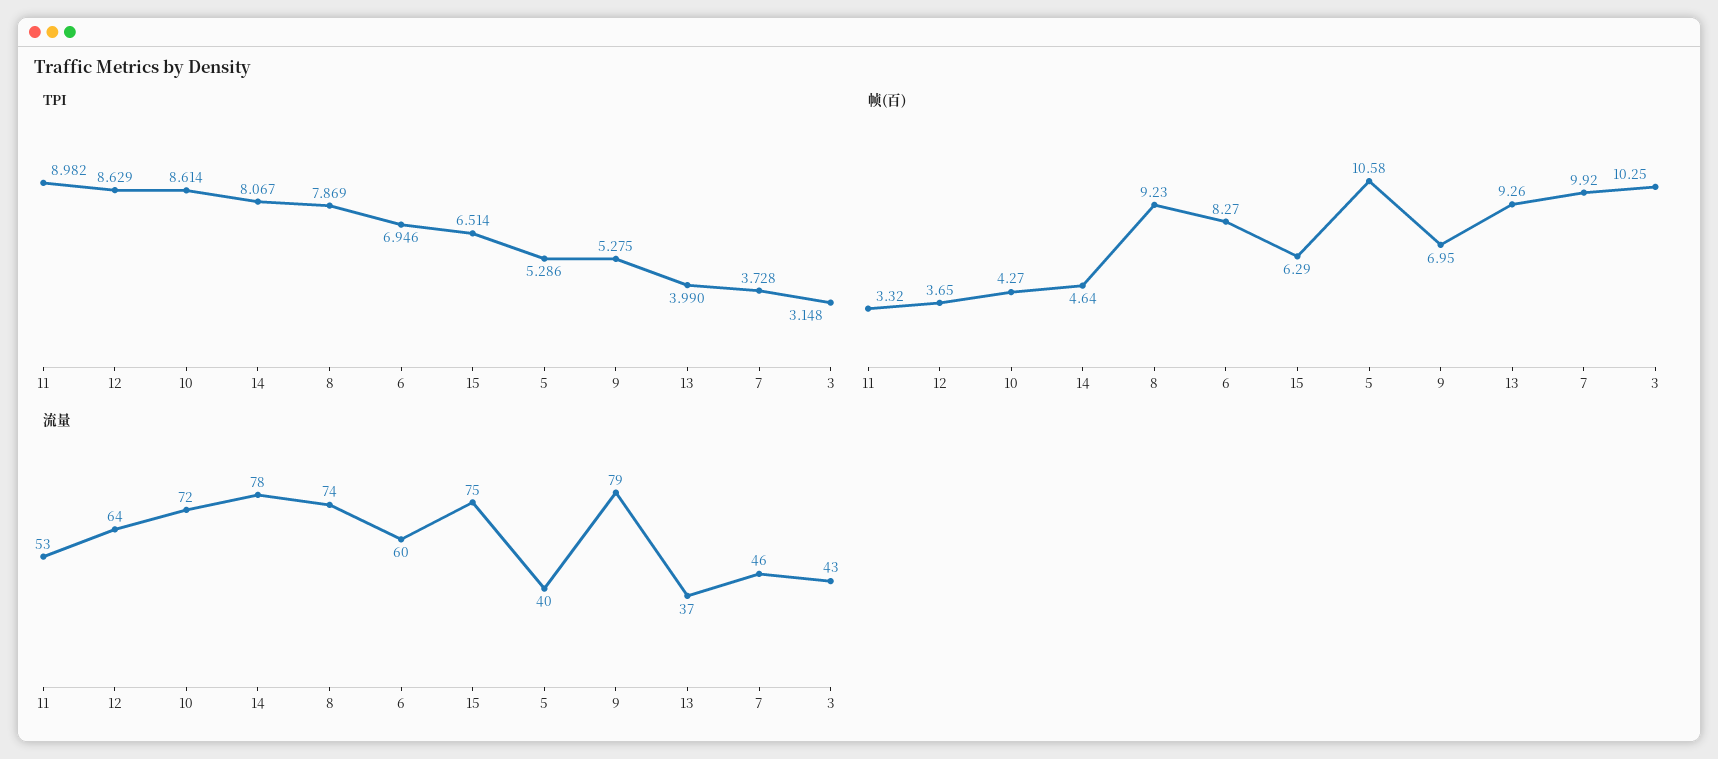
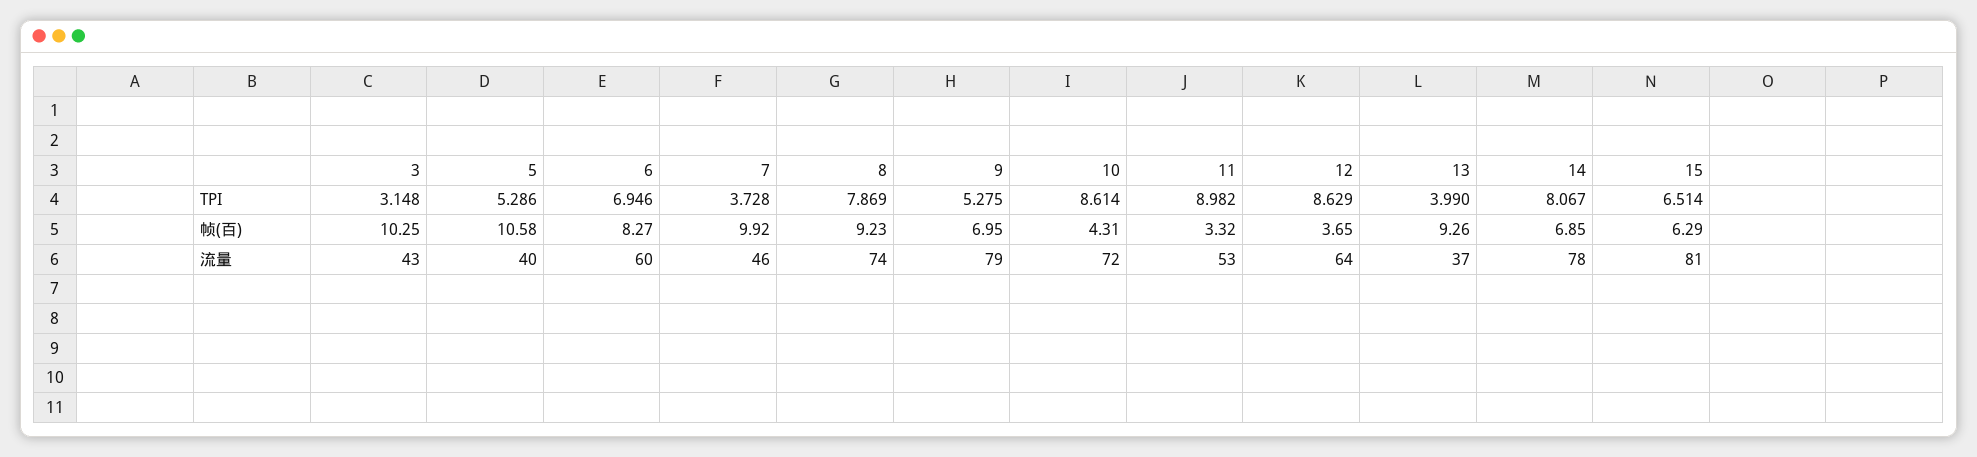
  {
    "TPI": {
      "11": 8.982,
      "12": 8.629,
      "10": 8.614,
      "14": 8.067,
      "8": 7.869,
      "6": 6.946,
      "15": 6.514,
      "5": 5.286,
      "9": 5.275,
      "13": 3.99,
      "7": 3.728,
      "3": 3.148
    },
    "帧(百)": {
      "11": 3.32,
      "12": 3.65,
-     "10": 4.27,
+     "10": 4.31,
-     "14": 4.64,
+     "14": 6.85,
      "8": 9.23,
      "6": 8.27,
      "15": 6.29,
      "5": 10.58,
      "9": 6.95,
      "13": 9.26,
      "7": 9.92,
      "3": 10.25
    },
    "流量": {
      "11": 53,
      "12": 64,
      "10": 72,
      "14": 78,
      "8": 74,
      "6": 60,
-     "15": 75,
+     "15": 81,
      "5": 40,
      "9": 79,
      "13": 37,
      "7": 46,
      "3": 43
    }
  }

